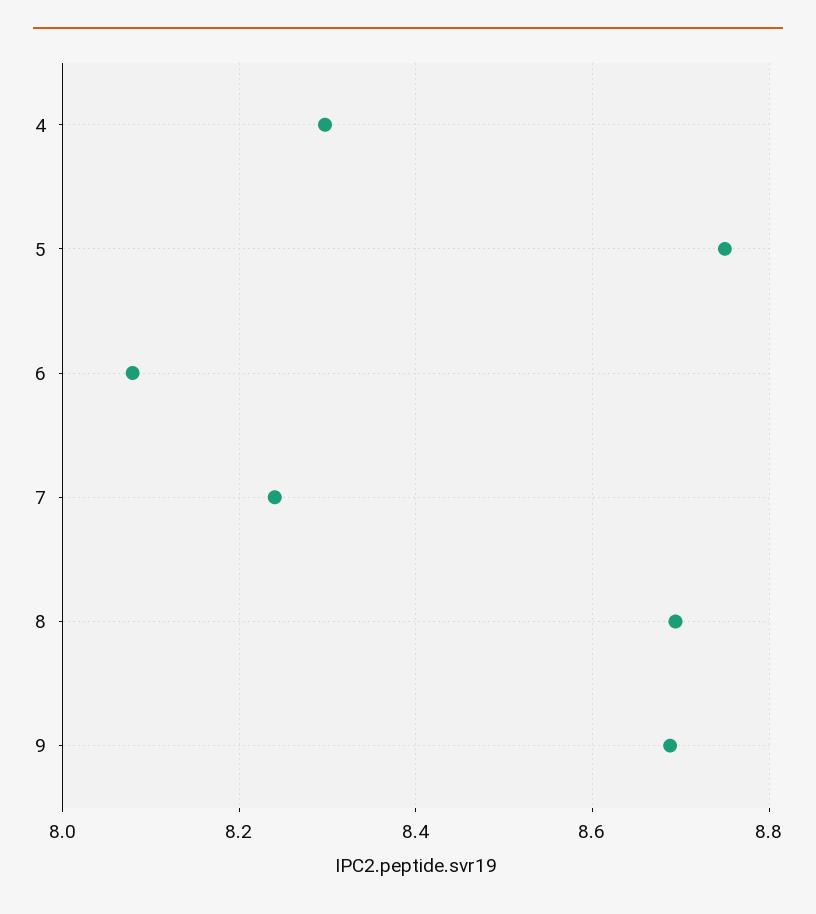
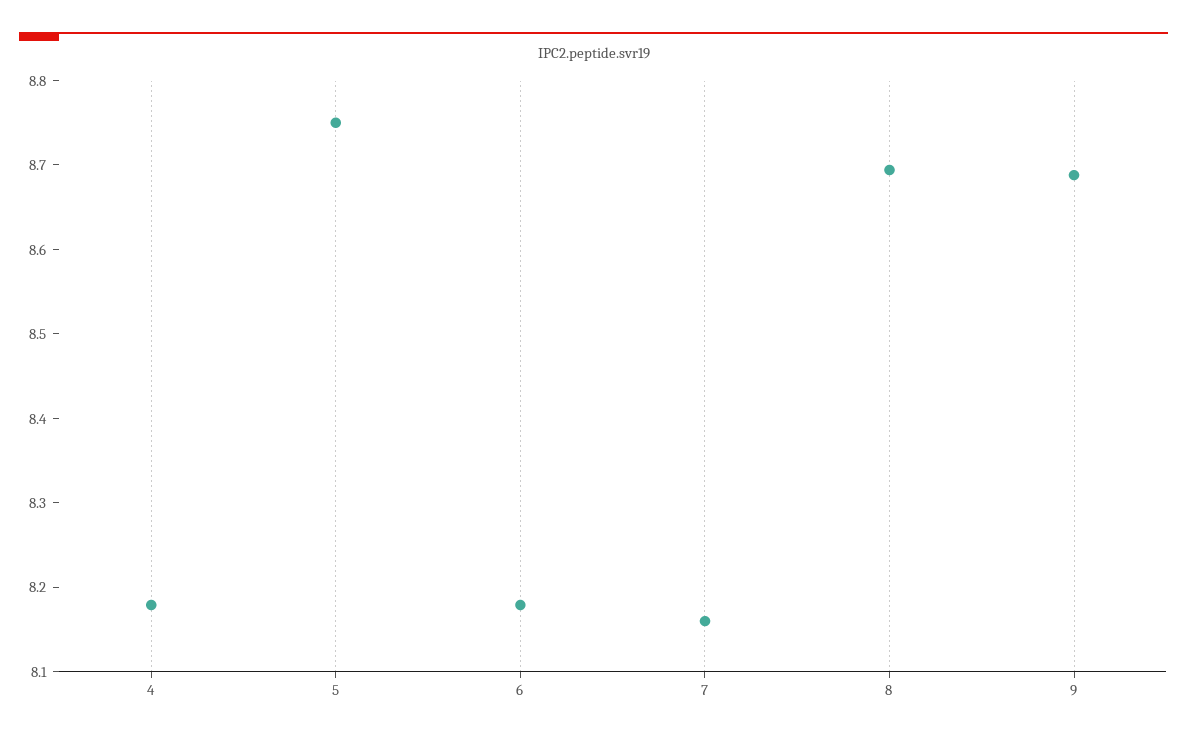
  {
-   "4": 8.3,
+   "4": 8.18,
    "5": 8.76,
-   "6": 8.08,
+   "6": 8.18,
-   "7": 8.24,
+   "7": 8.16,
    "8": 8.7,
    "9": 8.68
  }

